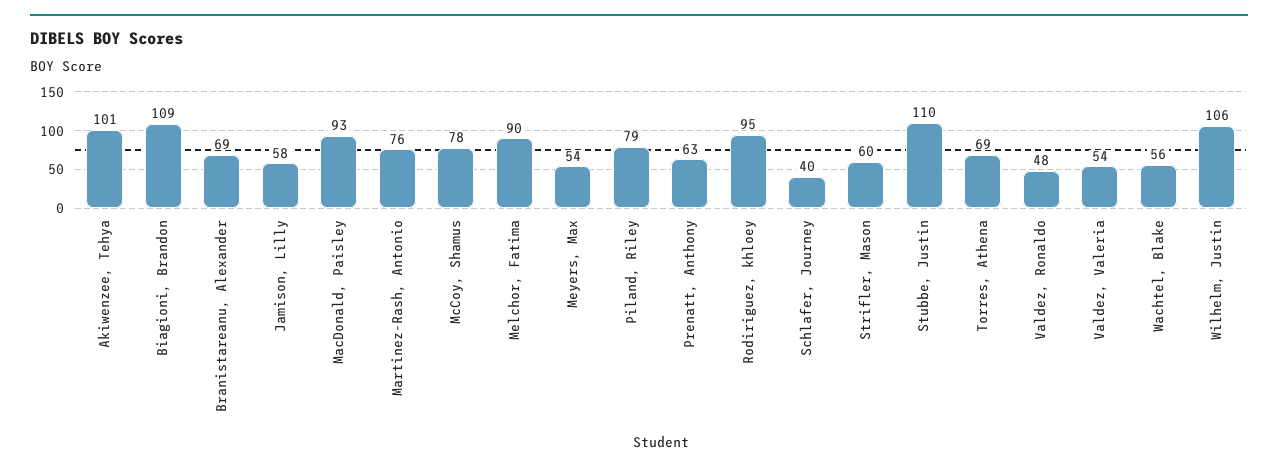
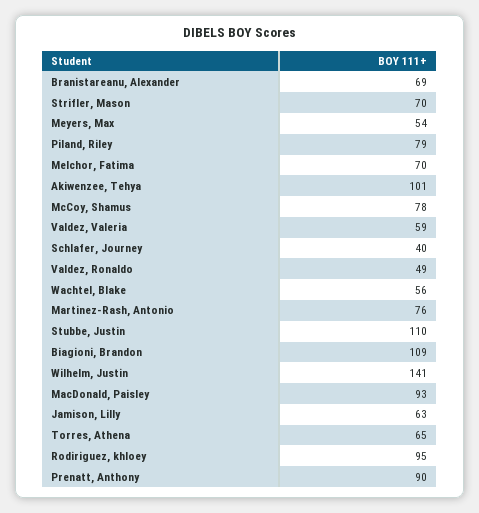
  {
    "Akiwenzee, Tehya": 101,
    "Biagioni, Brandon": 109,
    "Branistareanu, Alexander": 69,
-   "Jamison, Lilly": 58,
+   "Jamison, Lilly": 63,
    "MacDonald, Paisley": 93,
    "Martinez-Rash, Antonio": 76,
    "McCoy, Shamus": 78,
-   "Melchor, Fatima": 90,
+   "Melchor, Fatima": 70,
    "Meyers, Max": 54,
    "Piland, Riley": 79,
-   "Prenatt, Anthony": 63,
+   "Prenatt, Anthony": 90,
    "Rodiriguez, khloey": 95,
    "Schlafer, Journey": 40,
-   "Strifler, Mason": 60,
+   "Strifler, Mason": 70,
    "Stubbe, Justin": 110,
-   "Torres, Athena": 69,
+   "Torres, Athena": 65,
-   "Valdez, Ronaldo": 48,
+   "Valdez, Ronaldo": 49,
-   "Valdez, Valeria": 54,
+   "Valdez, Valeria": 59,
    "Wachtel, Blake": 56,
-   "Wilhelm, Justin": 106
+   "Wilhelm, Justin": 141
  }

